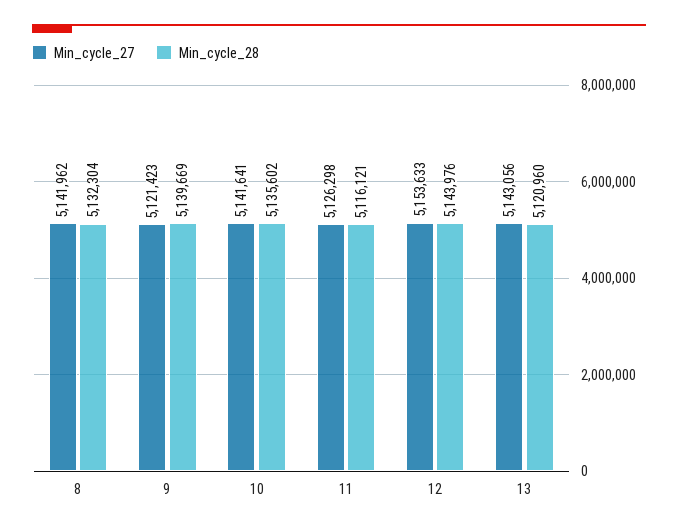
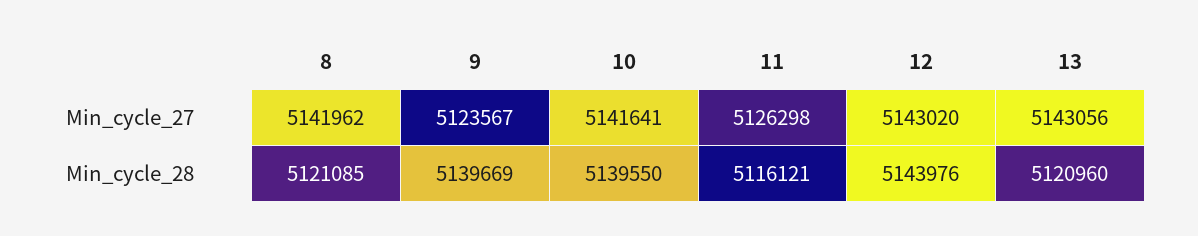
  {
    "Min_cycle_27": {
      "8": 5141962,
-     "9": 5121423,
+     "9": 5123567,
      "10": 5141641,
      "11": 5126298,
-     "12": 5153633,
+     "12": 5143020,
      "13": 5143056
    },
    "Min_cycle_28": {
-     "8": 5132304,
+     "8": 5121085,
      "9": 5139669,
-     "10": 5135602,
+     "10": 5139550,
      "11": 5116121,
      "12": 5143976,
      "13": 5120960
    }
  }

